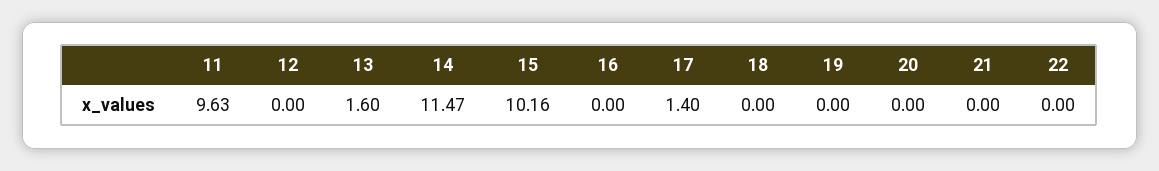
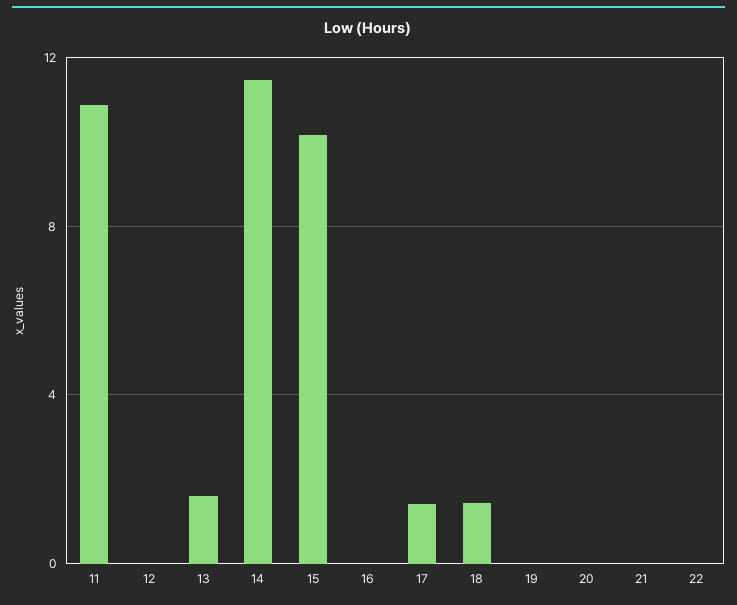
  {
-   "11": 9.63,
+   "11": 11,
    "12": 0,
    "13": 1.6,
    "14": 11.47,
    "15": 10.16,
    "16": 0,
    "17": 1.4,
-   "18": 0,
+   "18": 1.5,
    "19": 0,
    "20": 0,
    "21": 0,
    "22": 0
  }

